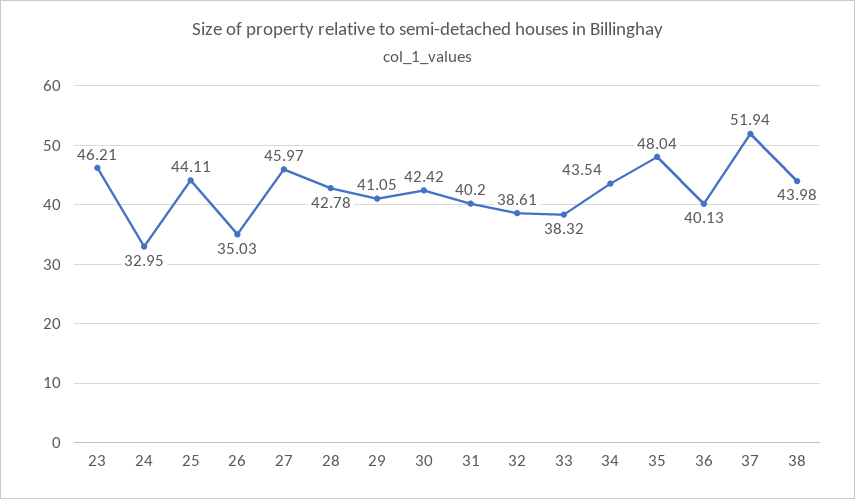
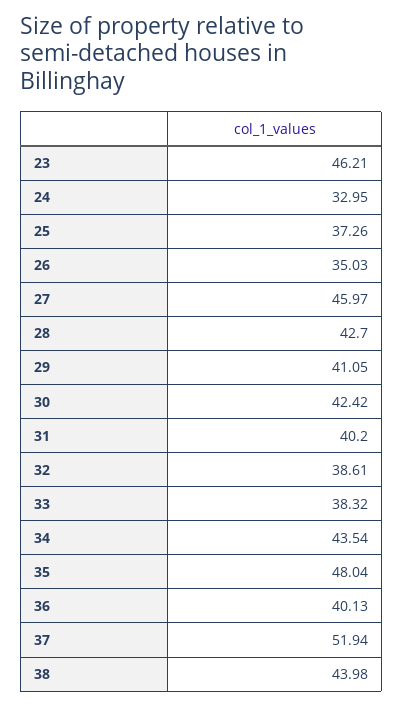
  {
    "23": 46.21,
    "24": 32.95,
-   "25": 44.11,
+   "25": 37.26,
    "26": 35.03,
    "27": 45.97,
-   "28": 42.78,
+   "28": 42.7,
    "29": 41.05,
    "30": 42.42,
    "31": 40.2,
    "32": 38.61,
    "33": 38.32,
    "34": 43.54,
    "35": 48.04,
    "36": 40.13,
    "37": 51.94,
    "38": 43.98
  }

